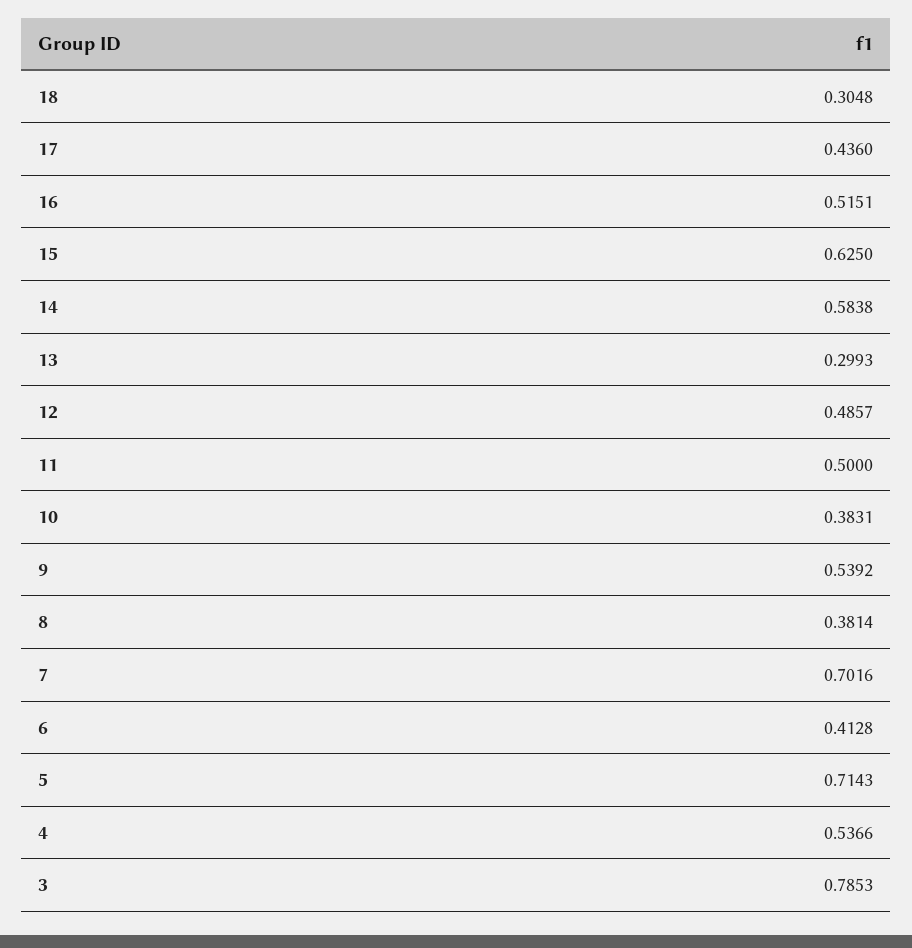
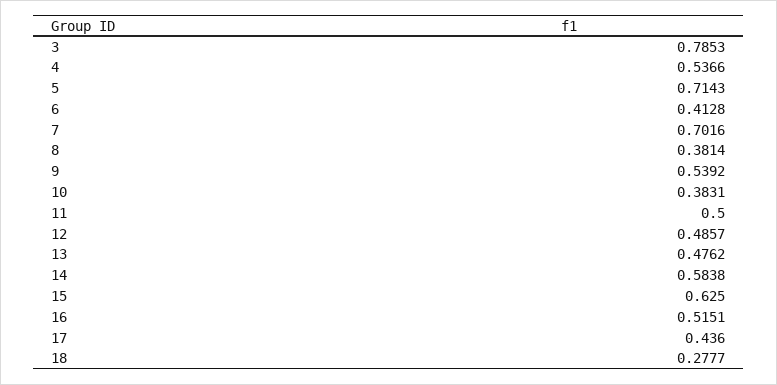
  {
-   "18": 0.3048,
+   "18": 0.2777,
    "17": 0.436,
    "16": 0.5151,
    "15": 0.625,
    "14": 0.5838,
-   "13": 0.2993,
+   "13": 0.4762,
    "12": 0.4857,
    "11": 0.5,
    "10": 0.3831,
    "9": 0.5392,
    "8": 0.3814,
    "7": 0.7016,
    "6": 0.4128,
    "5": 0.7143,
    "4": 0.5366,
    "3": 0.7853
  }

